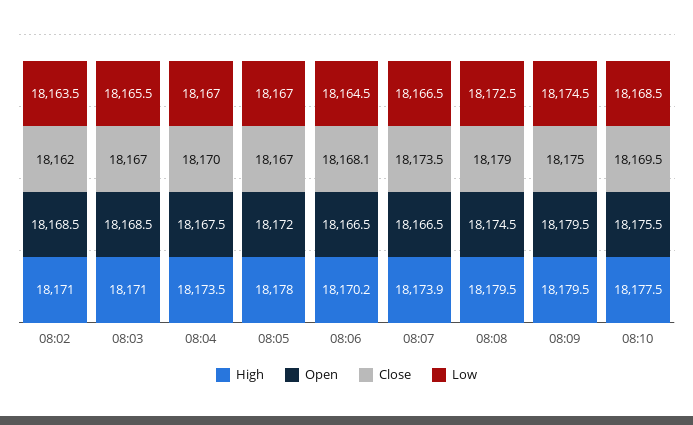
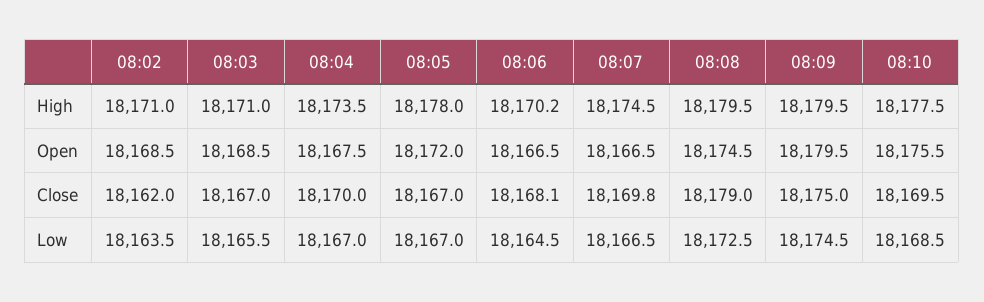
  {
    "High": {
      "08:02": 18171,
      "08:03": 18171,
      "08:04": 18173.5,
      "08:05": 18178,
      "08:06": 18170.2,
-     "08:07": 18173.9,
+     "08:07": 18174.5,
      "08:08": 18179.5,
      "08:09": 18179.5,
      "08:10": 18177.5
    },
    "Open": {
      "08:02": 18168.5,
      "08:03": 18168.5,
      "08:04": 18167.5,
      "08:05": 18172,
      "08:06": 18166.5,
      "08:07": 18166.5,
      "08:08": 18174.5,
      "08:09": 18179.5,
      "08:10": 18175.5
    },
    "Close": {
      "08:02": 18162,
      "08:03": 18167,
      "08:04": 18170,
      "08:05": 18167,
      "08:06": 18168.1,
-     "08:07": 18173.5,
+     "08:07": 18169.8,
      "08:08": 18179,
      "08:09": 18175,
      "08:10": 18169.5
    },
    "Low": {
      "08:02": 18163.5,
      "08:03": 18165.5,
      "08:04": 18167,
      "08:05": 18167,
      "08:06": 18164.5,
      "08:07": 18166.5,
      "08:08": 18172.5,
      "08:09": 18174.5,
      "08:10": 18168.5
    }
  }

